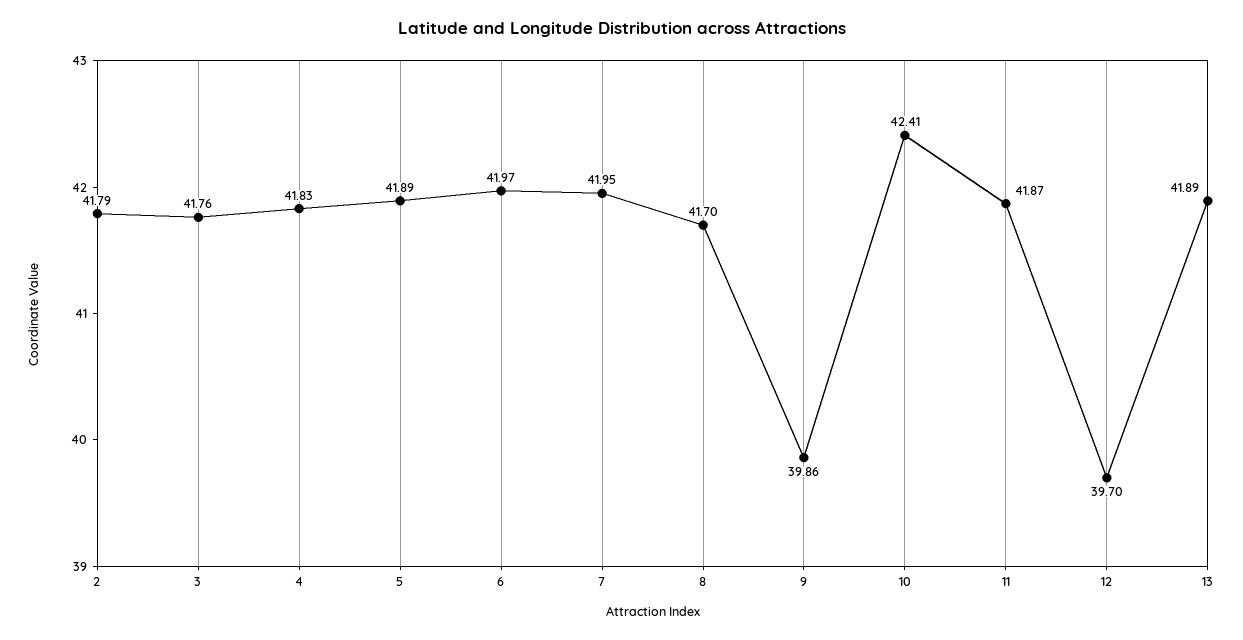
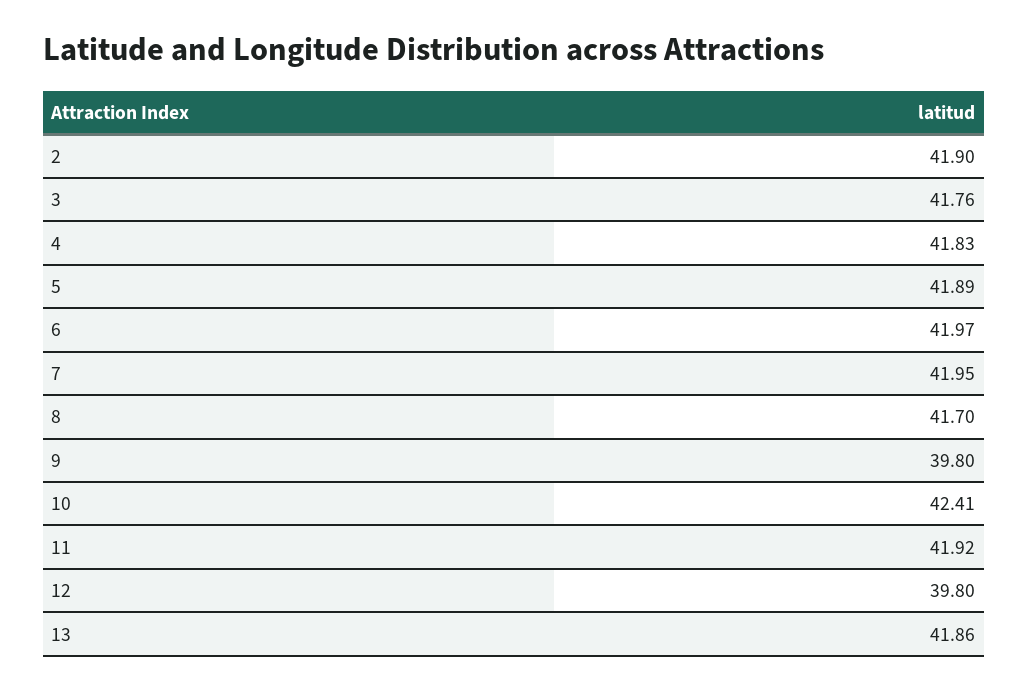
  {
-   "2": 41.79,
+   "2": 41.9,
    "3": 41.76,
    "4": 41.83,
    "5": 41.89,
    "6": 41.97,
    "7": 41.95,
    "8": 41.7,
-   "9": 39.86,
+   "9": 39.8,
    "10": 42.41,
-   "11": 41.87,
+   "11": 41.92,
-   "12": 39.7,
+   "12": 39.8,
-   "13": 41.89
+   "13": 41.86
  }

